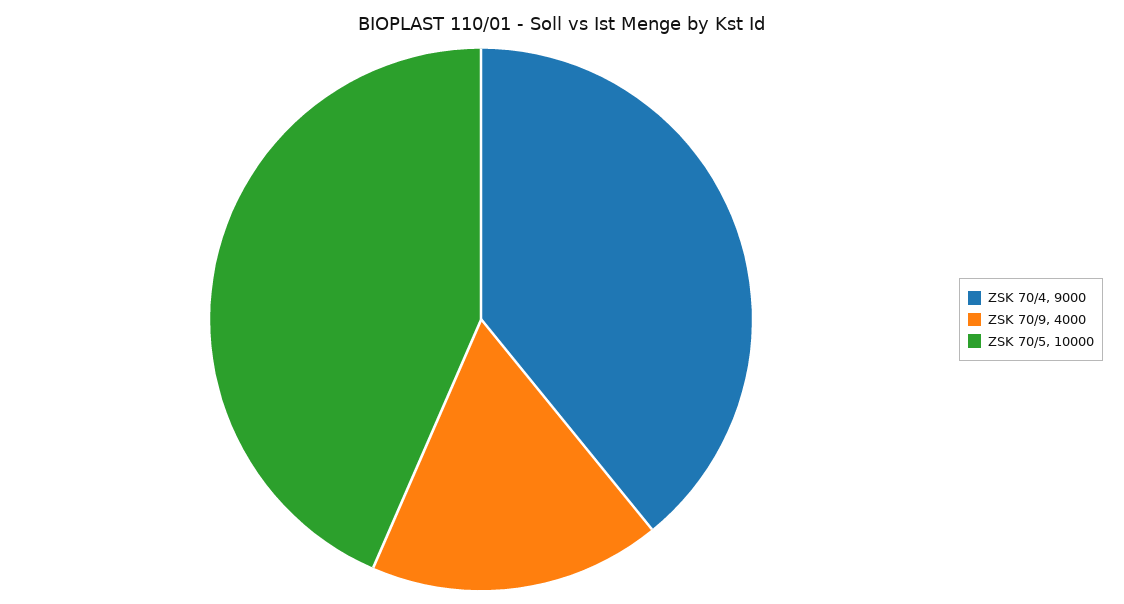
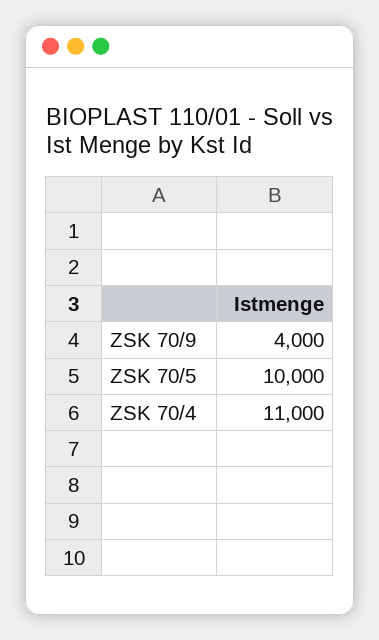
  {
-   "ZSK 70/4": 9000,
+   "ZSK 70/4": 11000,
    "ZSK 70/9": 4000,
    "ZSK 70/5": 10000
  }

